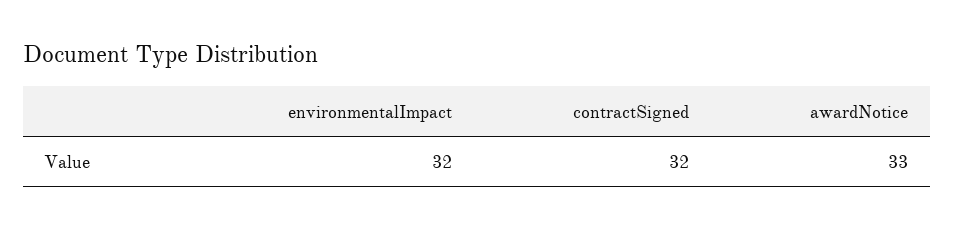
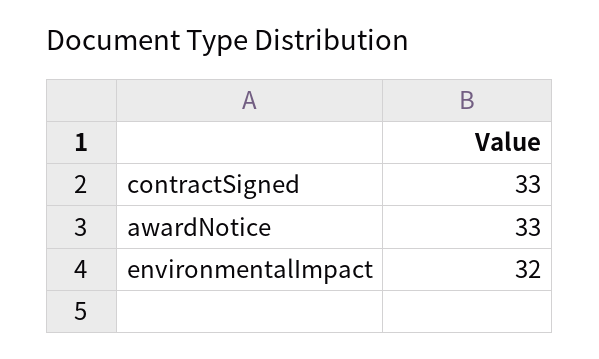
  {
    "environmentalImpact": 32,
-   "contractSigned": 32,
+   "contractSigned": 33,
    "awardNotice": 33
  }

